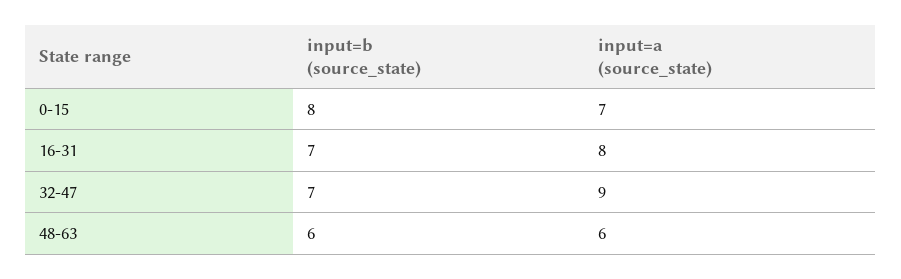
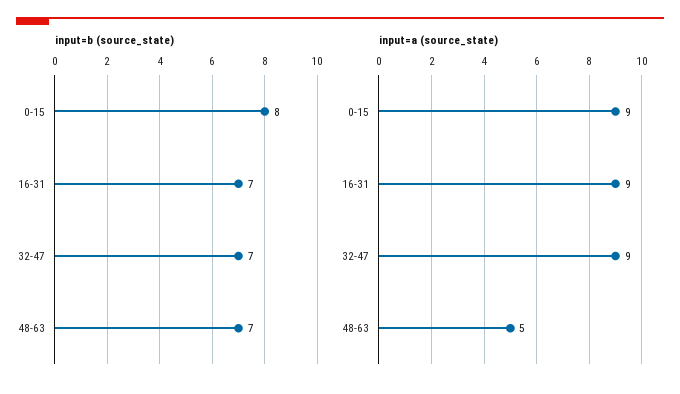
  {
    "input=b (source_state)": {
      "0-15": 8,
      "16-31": 7,
      "32-47": 7,
-     "48-63": 6
+     "48-63": 7
    },
    "input=a (source_state)": {
-     "0-15": 7,
+     "0-15": 9,
-     "16-31": 8,
+     "16-31": 9,
      "32-47": 9,
-     "48-63": 6
+     "48-63": 5
    }
  }

